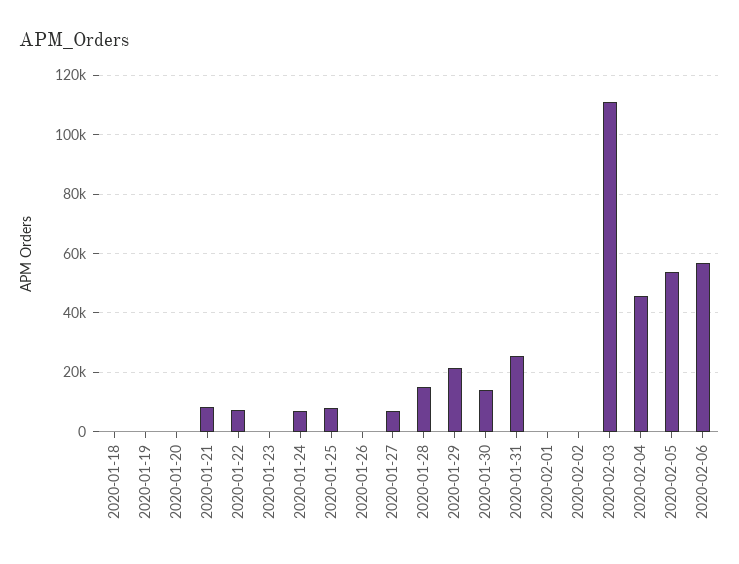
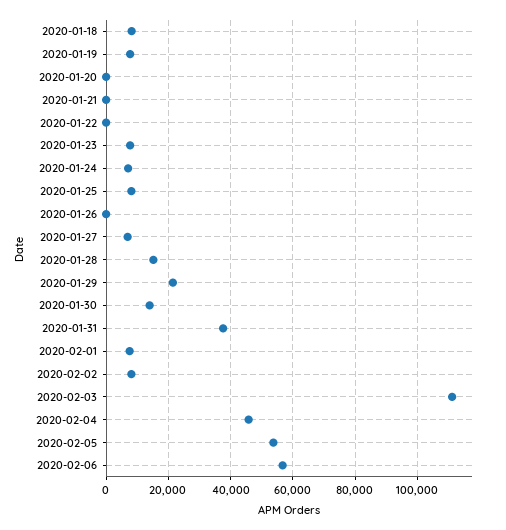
  {
-   "2020-01-18": 0,
+   "2020-01-18": 8000,
-   "2020-01-19": 0,
+   "2020-01-19": 8000,
    "2020-01-20": 0,
-   "2020-01-21": 7500,
+   "2020-01-21": 0,
-   "2020-01-22": 7500,
+   "2020-01-22": 0,
-   "2020-01-23": 0,
+   "2020-01-23": 8000,
    "2020-01-24": 8000,
    "2020-01-25": 8000,
    "2020-01-26": 0,
    "2020-01-27": 6000,
    "2020-01-28": 16000,
    "2020-01-29": 22000,
    "2020-01-30": 14000,
-   "2020-01-31": 25000,
+   "2020-01-31": 38000,
-   "2020-02-01": 0,
+   "2020-02-01": 8000,
-   "2020-02-02": 0,
+   "2020-02-02": 8000,
    "2020-02-03": 112000,
    "2020-02-04": 46000,
    "2020-02-05": 54000,
    "2020-02-06": 56000
  }

